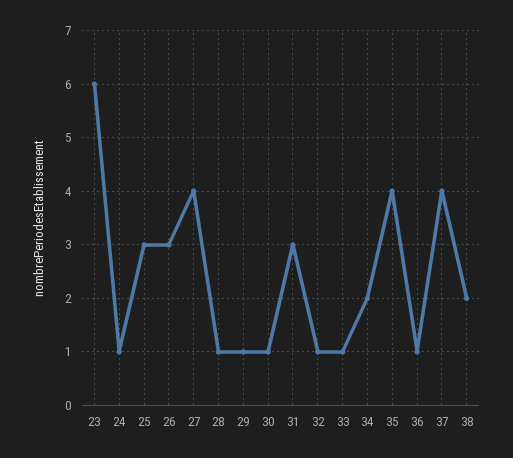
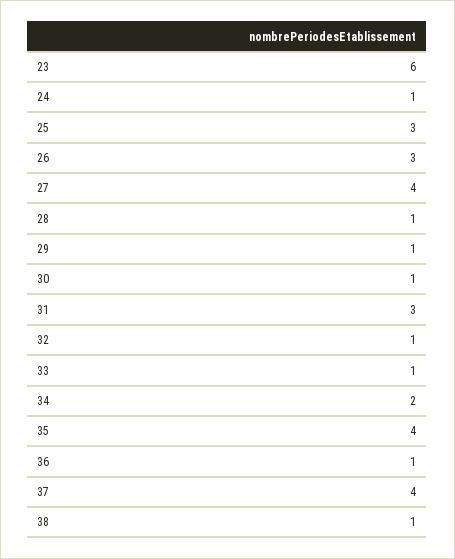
  {
    "23": 6,
    "24": 1,
    "25": 3,
    "26": 3,
    "27": 4,
    "28": 1,
    "29": 1,
    "30": 1,
    "31": 3,
    "32": 1,
    "33": 1,
    "34": 2,
    "35": 4,
    "36": 1,
    "37": 4,
-   "38": 2
+   "38": 1
  }

